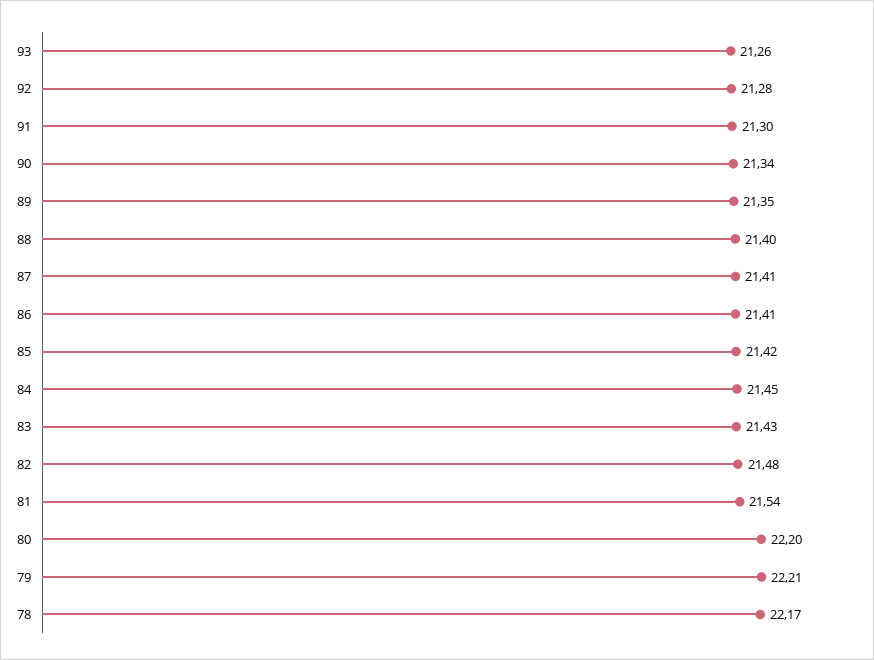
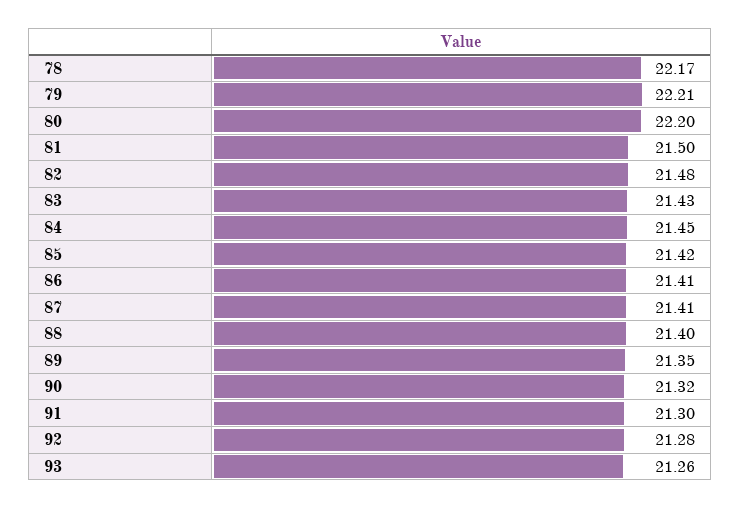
  {
    "93": 21.26,
    "92": 21.28,
    "91": 21.3,
-   "90": 21.34,
+   "90": 21.32,
    "89": 21.35,
    "88": 21.4,
    "87": 21.41,
    "86": 21.41,
    "85": 21.42,
    "84": 21.45,
    "83": 21.43,
    "82": 21.48,
-   "81": 21.54,
+   "81": 21.5,
    "80": 22.2,
    "79": 22.21,
    "78": 22.17
  }

